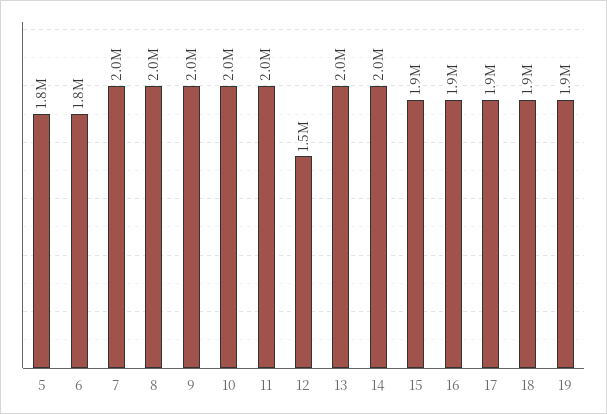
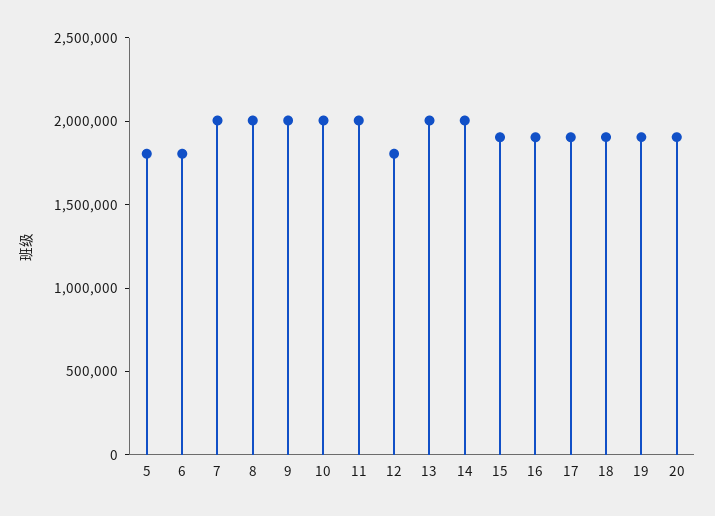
  {
    "5": 1800000,
    "6": 1800000,
    "7": 2000000,
    "8": 2000000,
    "9": 2000000,
    "10": 2000000,
    "11": 2000000,
-   "12": 1500000,
+   "12": 1800000,
    "13": 2000000,
    "14": 2000000,
    "15": 1900000,
    "16": 1900000,
    "17": 1900000,
    "18": 1900000,
-   "19": 1900000
+   "19": 1900000,
+   "20": 1900000
  }

